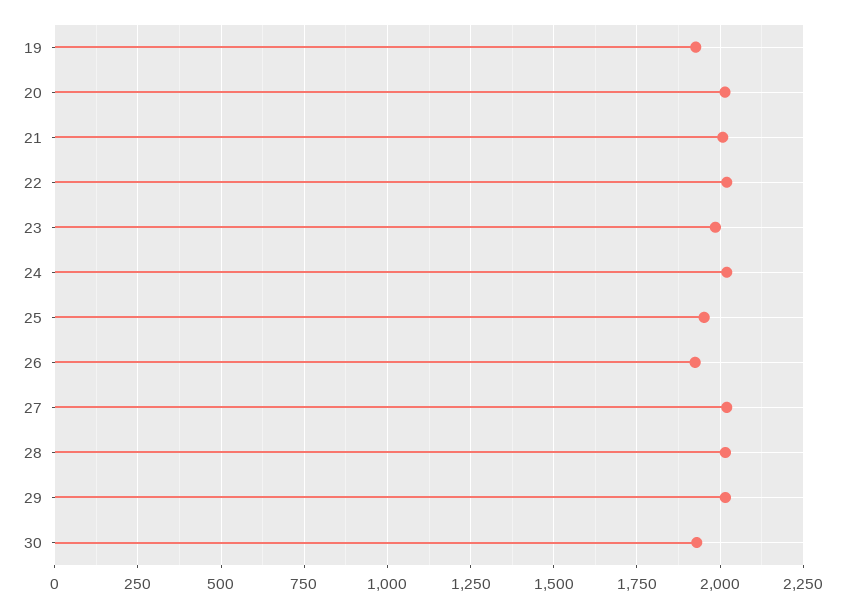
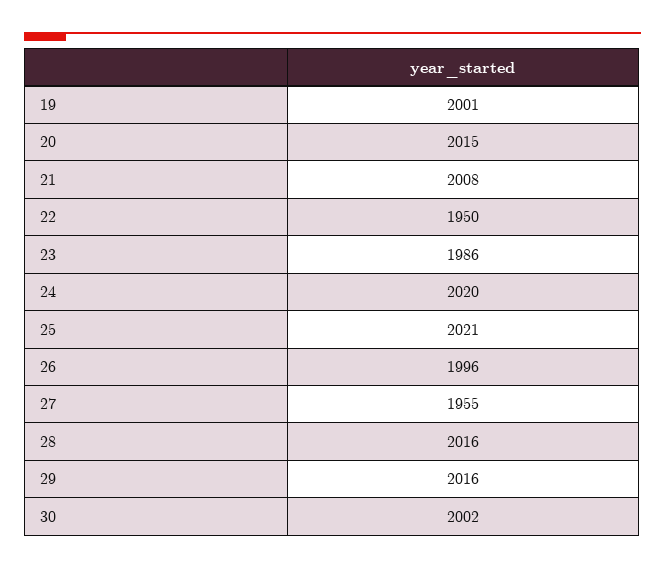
  {
-   "19": 1925,
+   "19": 2001,
    "20": 2015,
    "21": 2008,
-   "22": 2025,
+   "22": 1950,
    "23": 1986,
    "24": 2020,
-   "25": 1950,
+   "25": 2021,
-   "26": 1925,
+   "26": 1996,
-   "27": 2025,
+   "27": 1955,
    "28": 2016,
    "29": 2016,
-   "30": 1925
+   "30": 2002
  }

